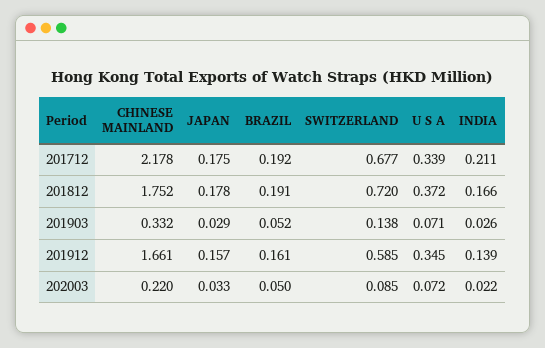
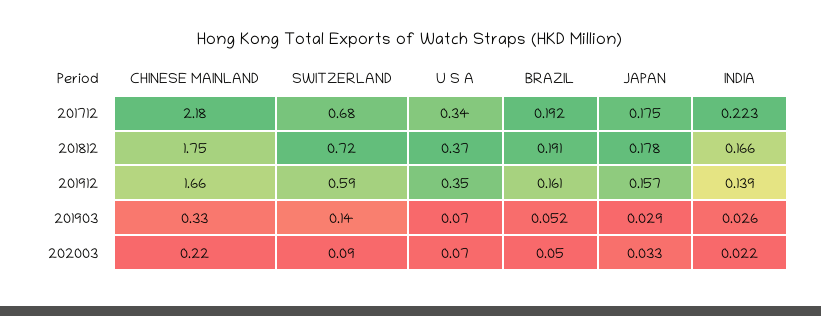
  {
    "CHINESE MAINLAND": {
      "201712": 2.178,
      "201812": 1.752,
      "201903": 0.332,
      "201912": 1.661,
      "202003": 0.22
    },
    "JAPAN": {
      "201712": 0.175,
      "201812": 0.178,
      "201903": 0.029,
      "201912": 0.157,
      "202003": 0.033
    },
    "BRAZIL": {
      "201712": 0.192,
      "201812": 0.191,
      "201903": 0.052,
      "201912": 0.161,
      "202003": 0.05
    },
    "SWITZERLAND": {
      "201712": 0.677,
      "201812": 0.72,
      "201903": 0.138,
      "201912": 0.585,
      "202003": 0.085
    },
    "U S A": {
      "201712": 0.339,
      "201812": 0.372,
      "201903": 0.071,
      "201912": 0.345,
      "202003": 0.072
    },
    "INDIA": {
-     "201712": 0.211,
+     "201712": 0.223,
      "201812": 0.166,
      "201903": 0.026,
      "201912": 0.139,
      "202003": 0.022
    }
  }

